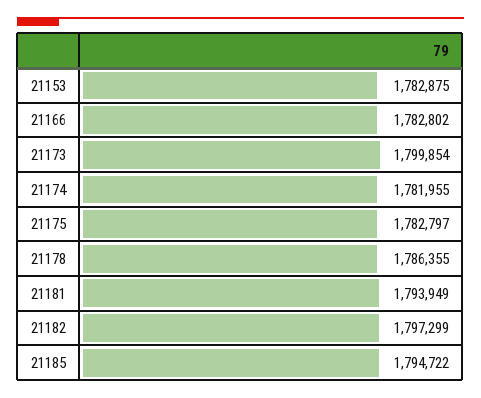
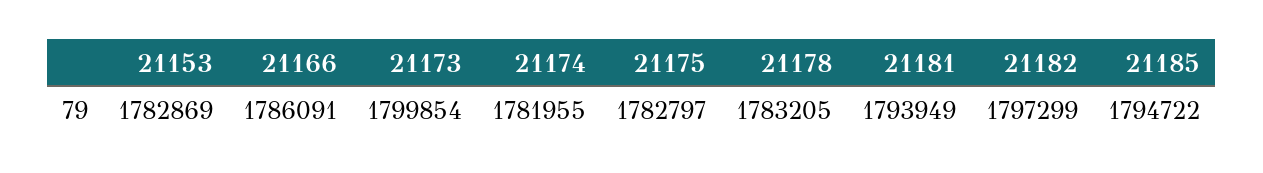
  {
-   "21153": 1782875,
+   "21153": 1782869,
-   "21166": 1782802,
+   "21166": 1786091,
    "21173": 1799854,
    "21174": 1781955,
    "21175": 1782797,
-   "21178": 1786355,
+   "21178": 1783205,
    "21181": 1793949,
    "21182": 1797299,
    "21185": 1794722
  }

